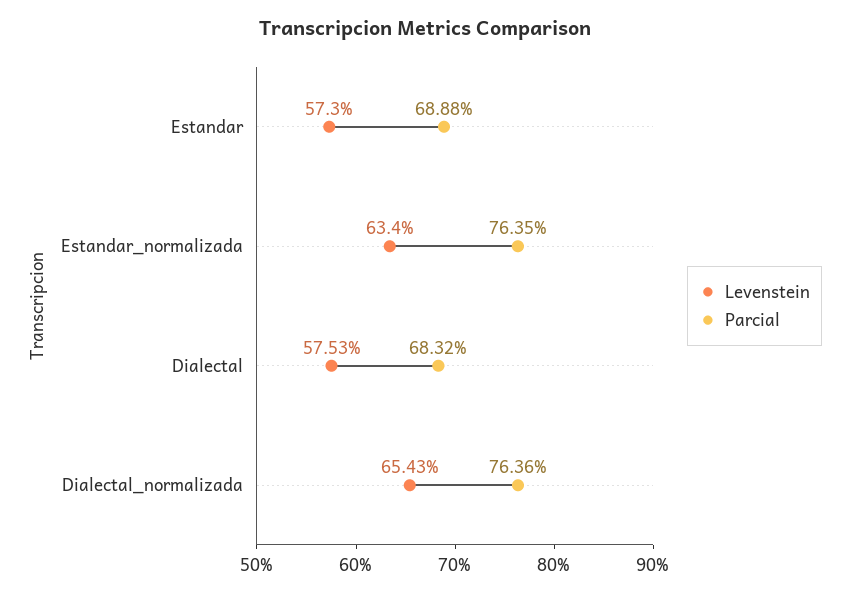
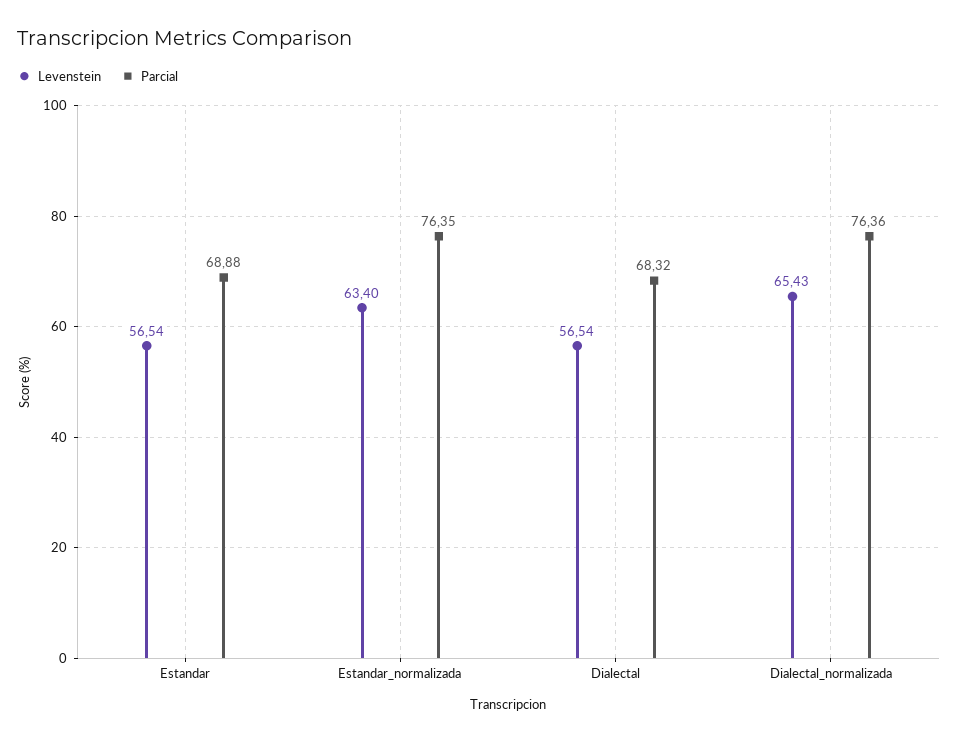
  {
    "Levenstein": {
-     "Estandar": 57.3,
+     "Estandar": 56.54,
      "Estandar_normalizada": 63.4,
-     "Dialectal": 57.53,
+     "Dialectal": 56.54,
      "Dialectal_normalizada": 65.43
    },
    "Parcial": {
      "Estandar": 68.88,
      "Estandar_normalizada": 76.35,
      "Dialectal": 68.32,
      "Dialectal_normalizada": 76.36
    }
  }

